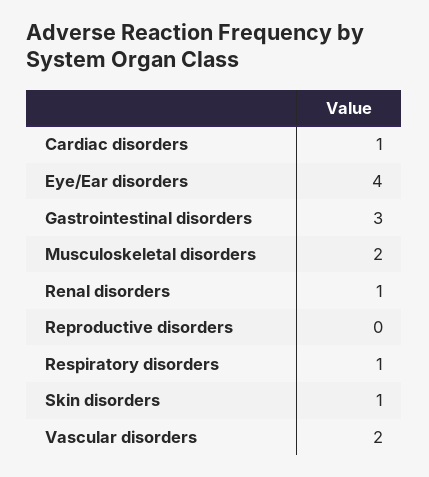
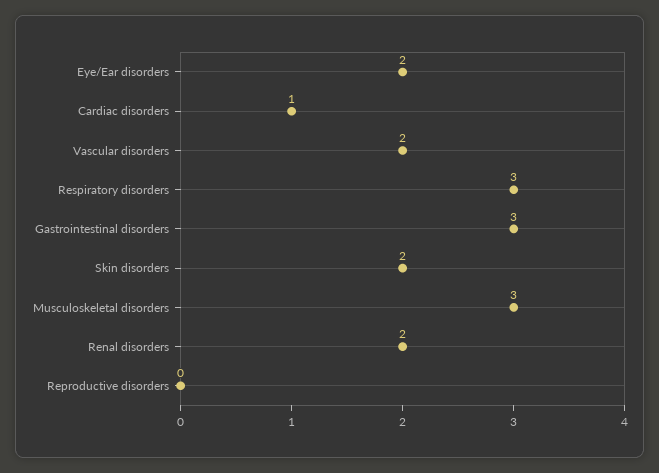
  {
    "Cardiac disorders": 1,
-   "Eye/Ear disorders": 4,
+   "Eye/Ear disorders": 2,
    "Gastrointestinal disorders": 3,
-   "Musculoskeletal disorders": 2,
+   "Musculoskeletal disorders": 3,
-   "Renal disorders": 1,
+   "Renal disorders": 2,
    "Reproductive disorders": 0,
-   "Respiratory disorders": 1,
+   "Respiratory disorders": 3,
-   "Skin disorders": 1,
+   "Skin disorders": 2,
    "Vascular disorders": 2
  }

